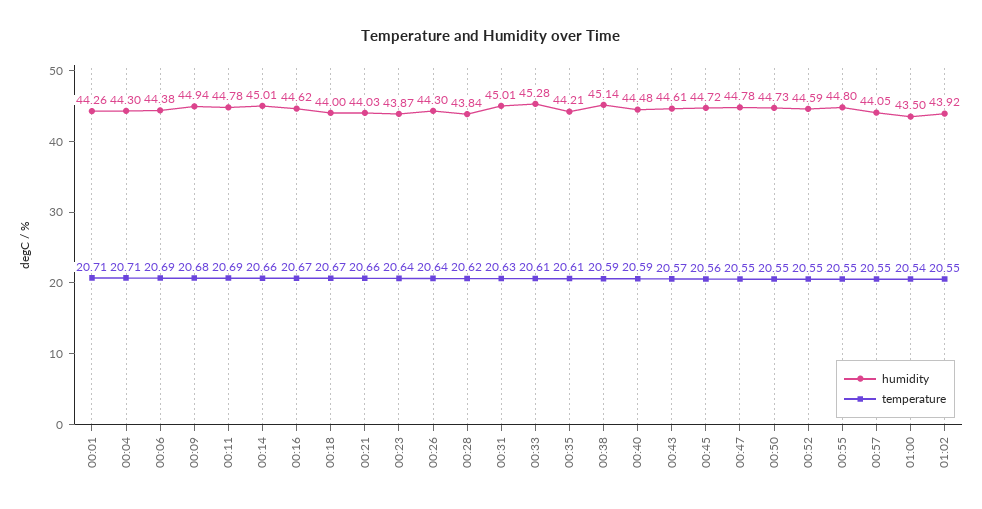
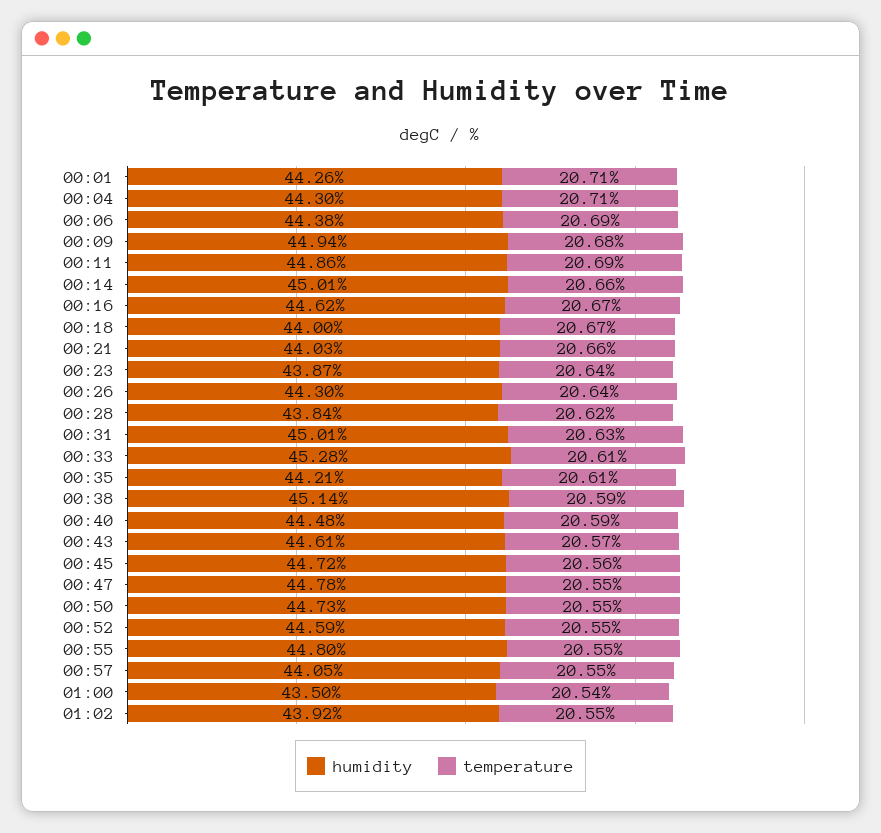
  {
    "humidity": {
      "00:01": 44.26,
      "00:04": 44.3,
      "00:06": 44.38,
      "00:09": 44.94,
-     "00:11": 44.78,
+     "00:11": 44.86,
      "00:14": 45.01,
      "00:16": 44.62,
      "00:18": 44,
      "00:21": 44.03,
      "00:23": 43.87,
      "00:26": 44.3,
      "00:28": 43.84,
      "00:31": 45.01,
      "00:33": 45.28,
      "00:35": 44.21,
      "00:38": 45.14,
      "00:40": 44.48,
      "00:43": 44.61,
      "00:45": 44.72,
      "00:47": 44.78,
      "00:50": 44.73,
      "00:52": 44.59,
      "00:55": 44.8,
      "00:57": 44.05,
      "01:00": 43.5,
      "01:02": 43.92
    },
    "temperature": {
      "00:01": 20.71,
      "00:04": 20.71,
      "00:06": 20.69,
      "00:09": 20.68,
      "00:11": 20.69,
      "00:14": 20.66,
      "00:16": 20.67,
      "00:18": 20.67,
      "00:21": 20.66,
      "00:23": 20.64,
      "00:26": 20.64,
      "00:28": 20.62,
      "00:31": 20.63,
      "00:33": 20.61,
      "00:35": 20.61,
      "00:38": 20.59,
      "00:40": 20.59,
      "00:43": 20.57,
      "00:45": 20.56,
      "00:47": 20.55,
      "00:50": 20.55,
      "00:52": 20.55,
      "00:55": 20.55,
      "00:57": 20.55,
      "01:00": 20.54,
      "01:02": 20.55
    }
  }

